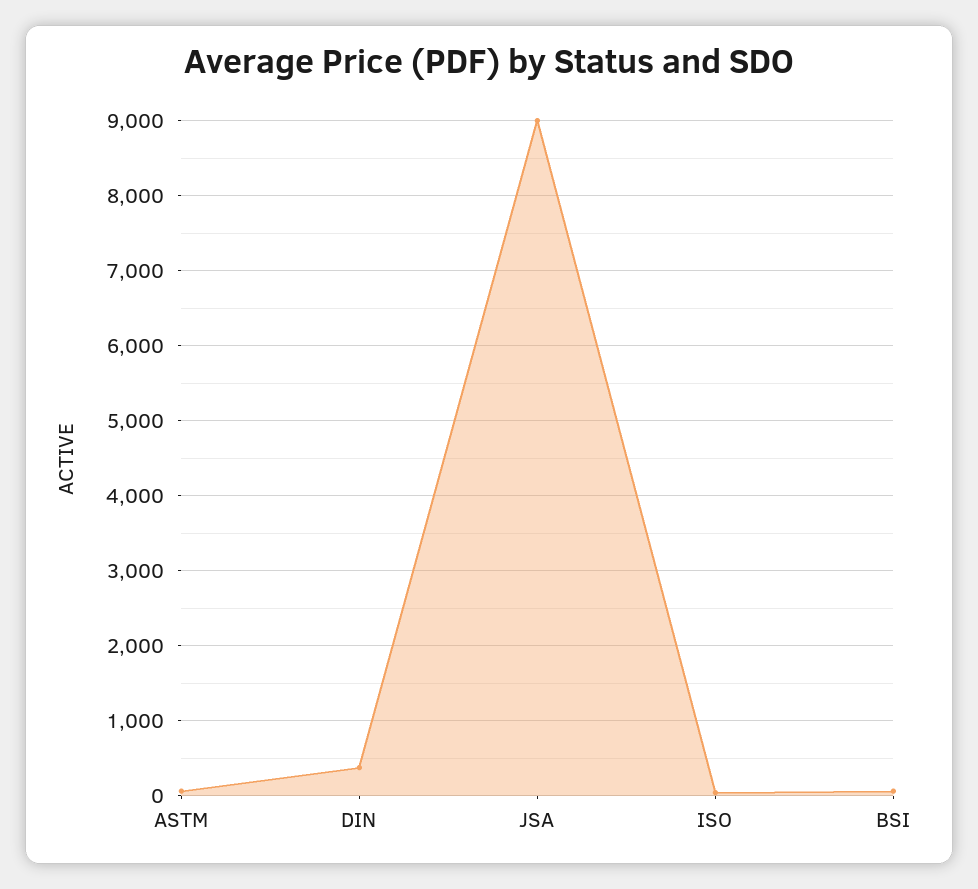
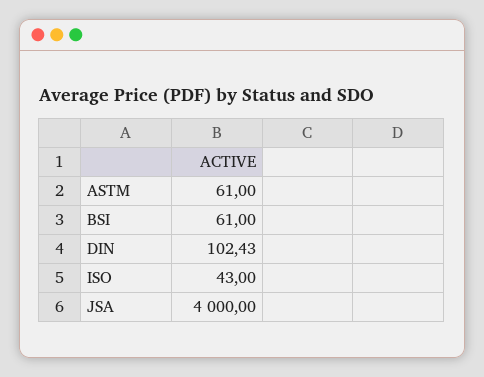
  {
    "ASTM": 61,
-   "DIN": 400,
+   "DIN": 102.43,
-   "JSA": 9000,
+   "JSA": 4000,
    "ISO": 43,
    "BSI": 61
  }

